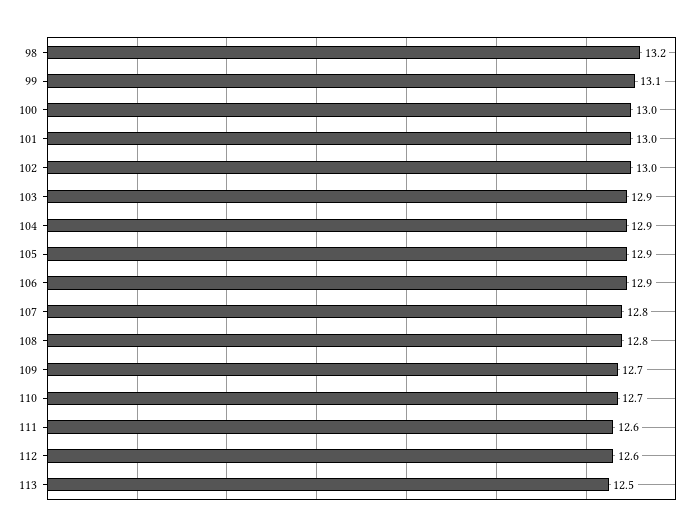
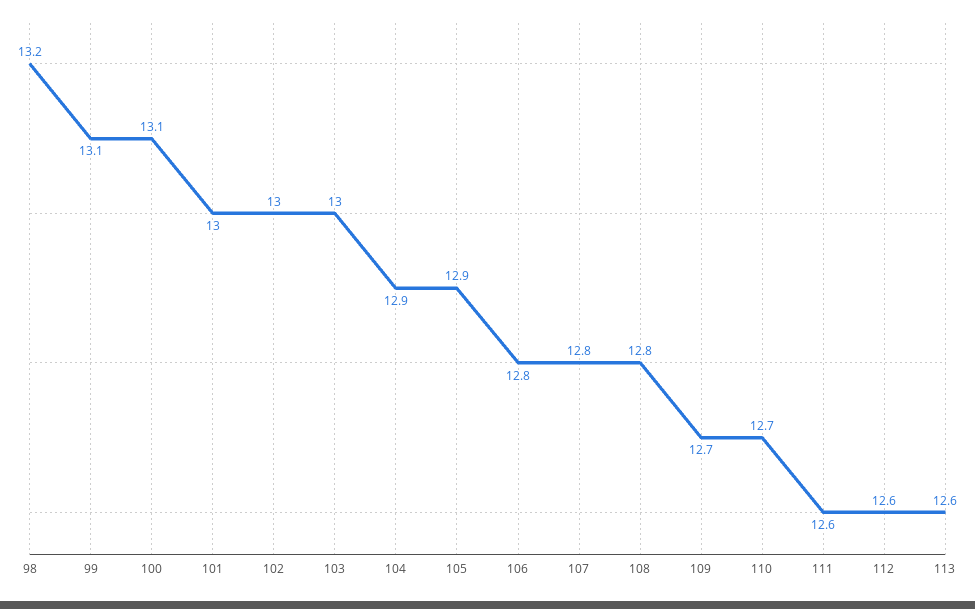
  {
    "98": 13.2,
    "99": 13.1,
-   "100": 13,
+   "100": 13.1,
    "101": 13,
    "102": 13,
-   "103": 12.9,
+   "103": 13,
    "104": 12.9,
    "105": 12.9,
-   "106": 12.9,
+   "106": 12.8,
    "107": 12.8,
    "108": 12.8,
    "109": 12.7,
    "110": 12.7,
    "111": 12.6,
    "112": 12.6,
-   "113": 12.5
+   "113": 12.6
  }

